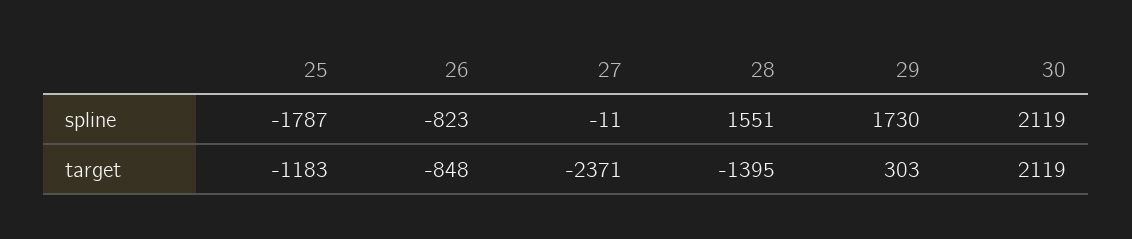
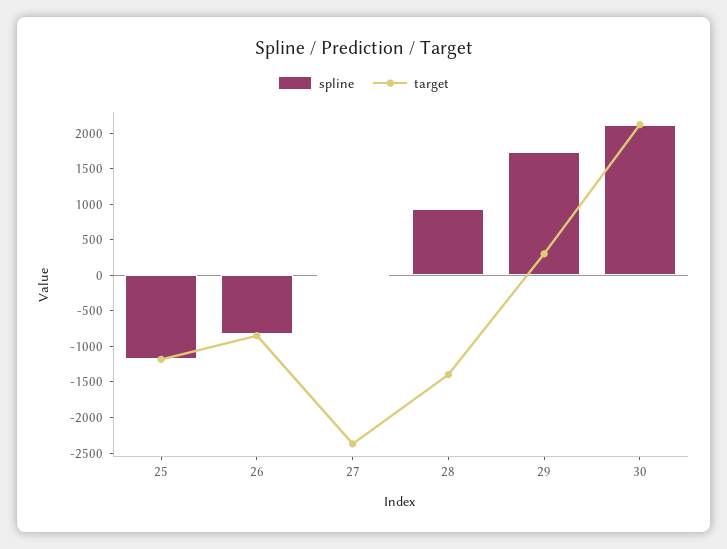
  {
    "spline": {
-     "25": -1787,
+     "25": -1250,
      "26": -823,
      "27": -11,
-     "28": 1551,
+     "28": 1000,
      "29": 1730,
      "30": 2119
    },
    "target": {
      "25": -1183,
      "26": -848,
      "27": -2371,
      "28": -1395,
      "29": 303,
      "30": 2119
    }
  }

